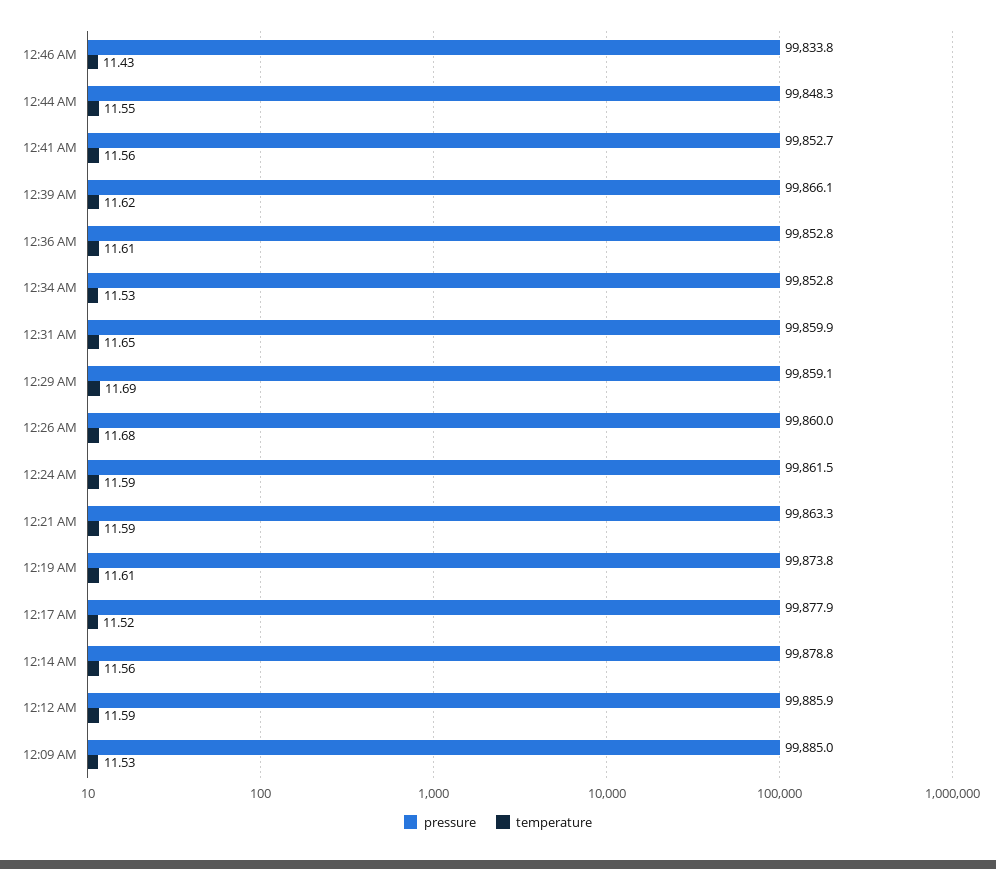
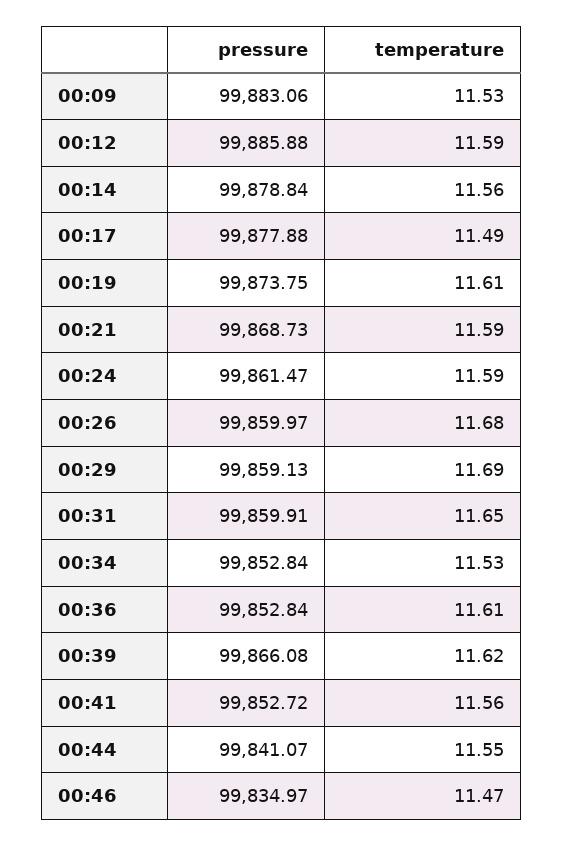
  {
    "pressure": {
-     "12:46 AM": 99833.8,
+     "12:46 AM": 99834.97,
-     "12:44 AM": 99848.3,
+     "12:44 AM": 99841.07,
      "12:41 AM": 99852.72,
      "12:39 AM": 99866.08,
      "12:36 AM": 99852.84,
      "12:34 AM": 99852.84,
      "12:31 AM": 99859.91,
      "12:29 AM": 99859.13,
      "12:26 AM": 99859.97,
      "12:24 AM": 99861.47,
-     "12:21 AM": 99863.3,
+     "12:21 AM": 99868.73,
      "12:19 AM": 99873.75,
      "12:17 AM": 99877.88,
      "12:14 AM": 99878.84,
      "12:12 AM": 99885.88,
-     "12:09 AM": 99885
+     "12:09 AM": 99883.06
    },
    "temperature": {
-     "12:46 AM": 11.43,
+     "12:46 AM": 11.47,
      "12:44 AM": 11.55,
      "12:41 AM": 11.56,
      "12:39 AM": 11.62,
      "12:36 AM": 11.61,
      "12:34 AM": 11.53,
      "12:31 AM": 11.65,
      "12:29 AM": 11.69,
      "12:26 AM": 11.68,
      "12:24 AM": 11.59,
      "12:21 AM": 11.59,
      "12:19 AM": 11.61,
-     "12:17 AM": 11.52,
+     "12:17 AM": 11.49,
      "12:14 AM": 11.56,
      "12:12 AM": 11.59,
      "12:09 AM": 11.53
    }
  }

